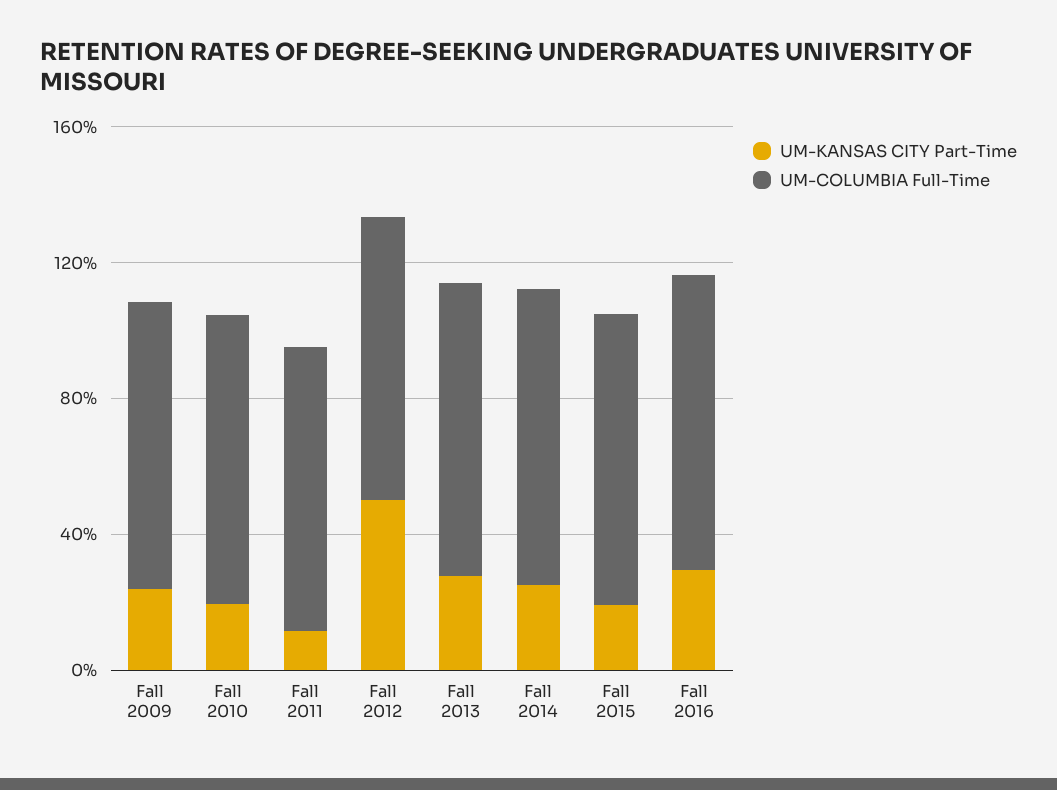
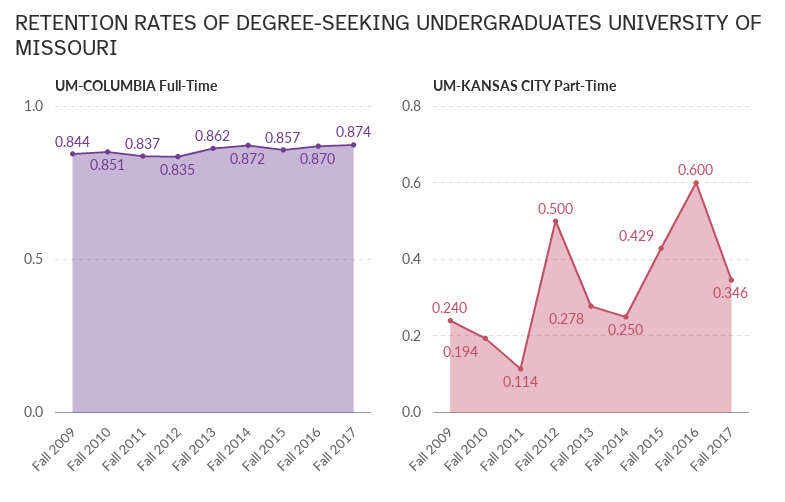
  {
    "UM-KANSAS CITY Part-Time": {
      "Fall 2009": 0.24,
      "Fall 2010": 0.194,
      "Fall 2011": 0.114,
      "Fall 2012": 0.5,
      "Fall 2013": 0.278,
      "Fall 2014": 0.25,
-     "Fall 2015": 0.2,
+     "Fall 2015": 0.429,
-     "Fall 2016": 0.3
+     "Fall 2016": 0.6,
+     "Fall 2017": 0.346
    },
    "UM-COLUMBIA Full-Time": {
      "Fall 2009": 0.844,
      "Fall 2010": 0.851,
      "Fall 2011": 0.837,
      "Fall 2012": 0.835,
      "Fall 2013": 0.862,
      "Fall 2014": 0.872,
      "Fall 2015": 0.857,
-     "Fall 2016": 0.87
+     "Fall 2016": 0.87,
+     "Fall 2017": 0.874
    }
  }

